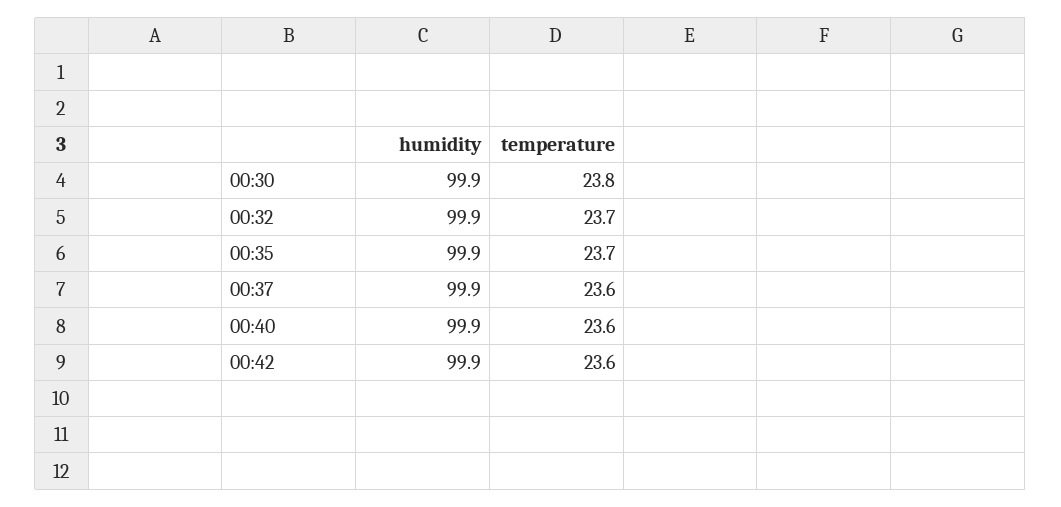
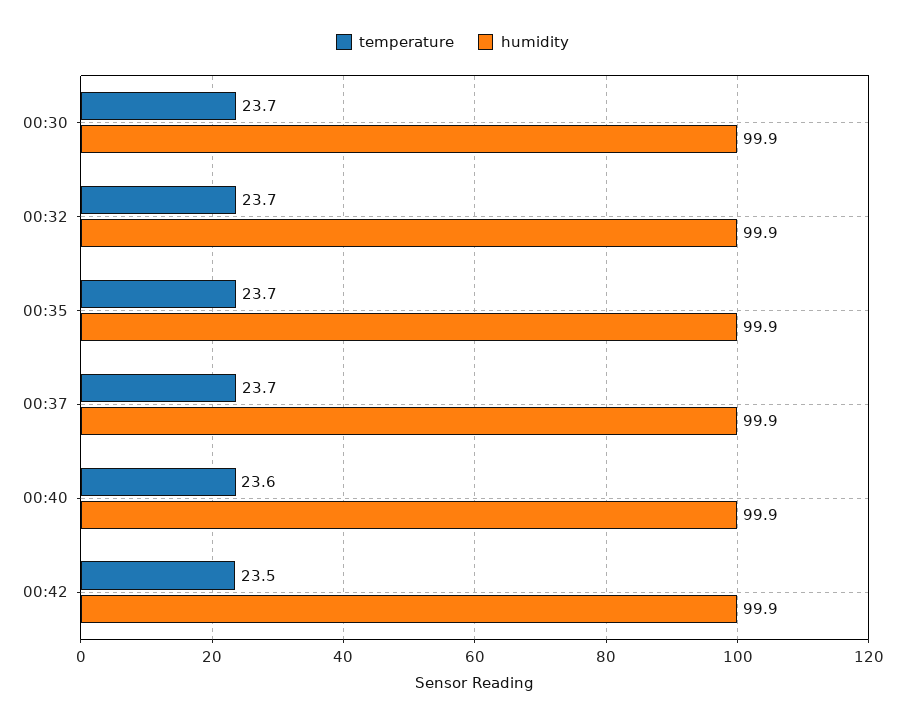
  {
    "humidity": {
      "00:30": 99.9,
      "00:32": 99.9,
      "00:35": 99.9,
      "00:37": 99.9,
      "00:40": 99.9,
      "00:42": 99.9
    },
    "temperature": {
-     "00:30": 23.8,
+     "00:30": 23.7,
      "00:32": 23.7,
      "00:35": 23.7,
-     "00:37": 23.6,
+     "00:37": 23.7,
      "00:40": 23.6,
-     "00:42": 23.6
+     "00:42": 23.5
    }
  }

